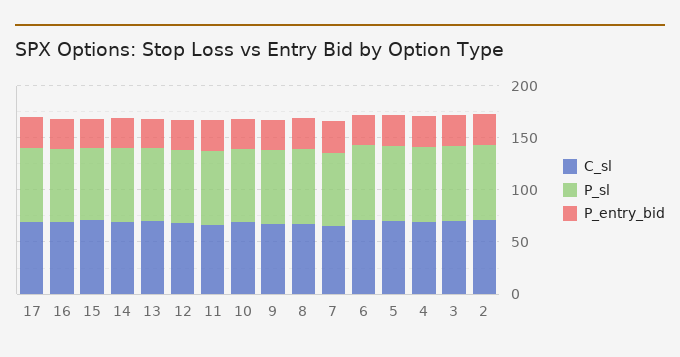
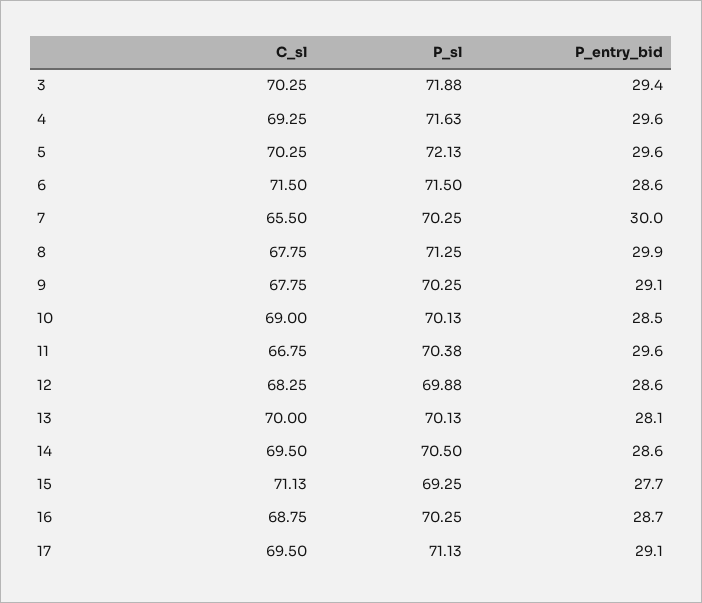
  {
    "C_sl": {
      "17": 69.5,
      "16": 68.75,
      "15": 71.13,
      "14": 69.5,
      "13": 70,
      "12": 68.25,
      "11": 66.75,
      "10": 69,
      "9": 67.75,
      "8": 67.75,
      "7": 65.5,
      "6": 71.5,
      "5": 70.25,
      "4": 69.25,
-     "3": 70.25,
+     "3": 70.25
-     "2": 70
    },
    "P_sl": {
      "17": 71.13,
      "16": 70.25,
      "15": 69.25,
      "14": 70.5,
      "13": 70.13,
      "12": 69.88,
      "11": 70.38,
      "10": 70.13,
      "9": 70.25,
      "8": 71.25,
      "7": 70.25,
      "6": 71.5,
      "5": 72.13,
      "4": 71.63,
-     "3": 71.88,
+     "3": 71.88
-     "2": 70
    },
    "P_entry_bid": {
      "17": 29.1,
      "16": 28.7,
      "15": 27.7,
      "14": 28.6,
      "13": 28.1,
      "12": 28.6,
      "11": 29.6,
      "10": 28.5,
      "9": 29.1,
      "8": 29.9,
      "7": 30,
      "6": 28.6,
      "5": 29.6,
      "4": 29.6,
-     "3": 29.4,
+     "3": 29.4
-     "2": 30
    }
  }

